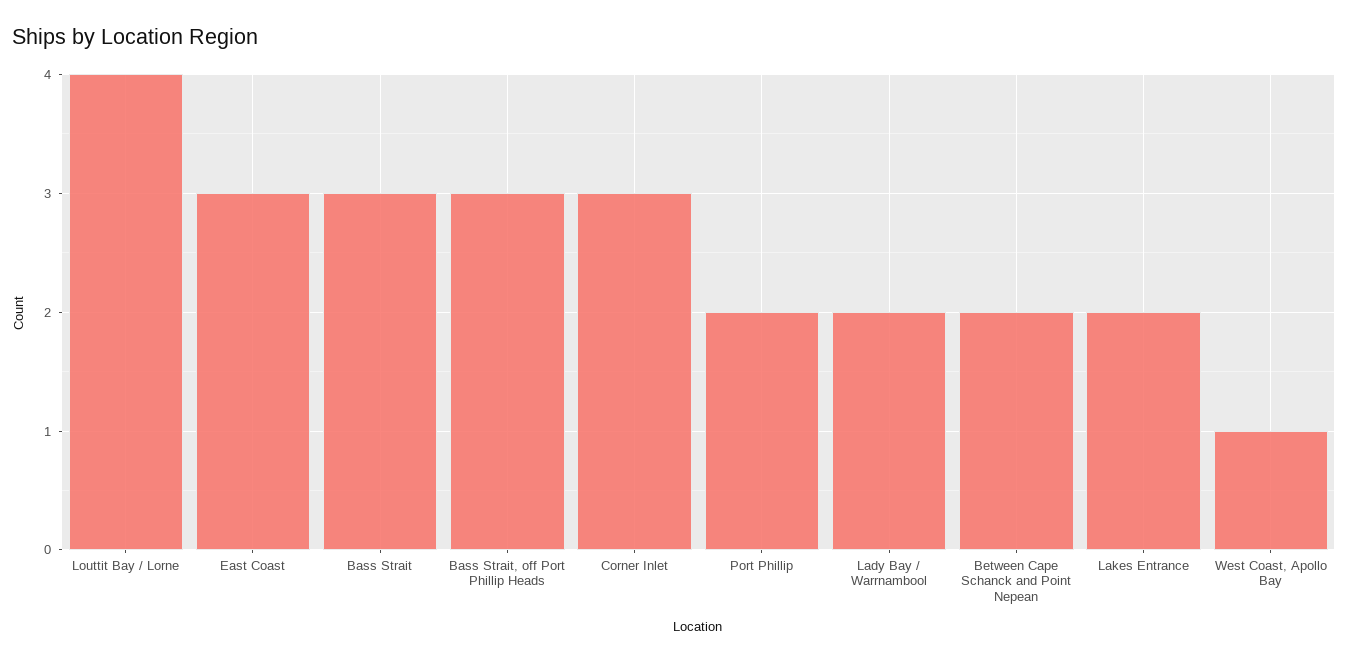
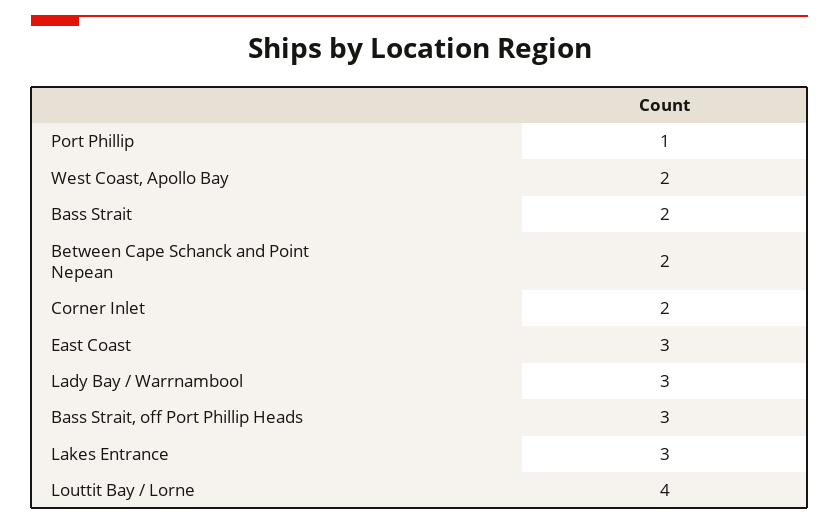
  {
    "Louttit Bay / Lorne": 4,
    "East Coast": 3,
-   "Bass Strait": 3,
+   "Bass Strait": 2,
    "Bass Strait, off Port Phillip Heads": 3,
-   "Corner Inlet": 3,
+   "Corner Inlet": 2,
-   "Port Phillip": 2,
+   "Port Phillip": 1,
-   "Lady Bay / Warrnambool": 2,
+   "Lady Bay / Warrnambool": 3,
    "Between Cape Schanck and Point Nepean": 2,
-   "Lakes Entrance": 2,
+   "Lakes Entrance": 3,
-   "West Coast, Apollo Bay": 1
+   "West Coast, Apollo Bay": 2
  }

